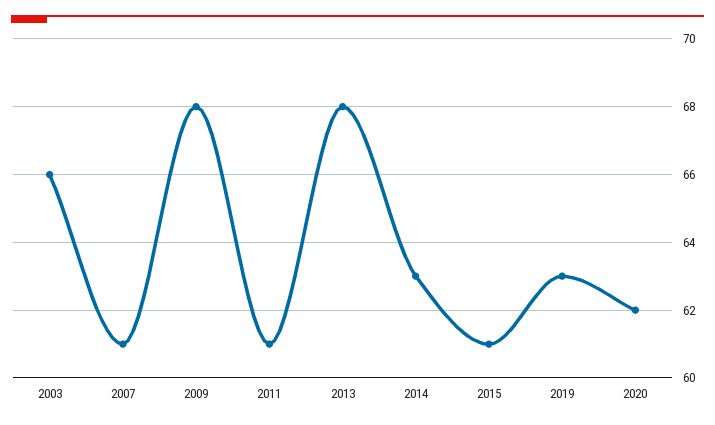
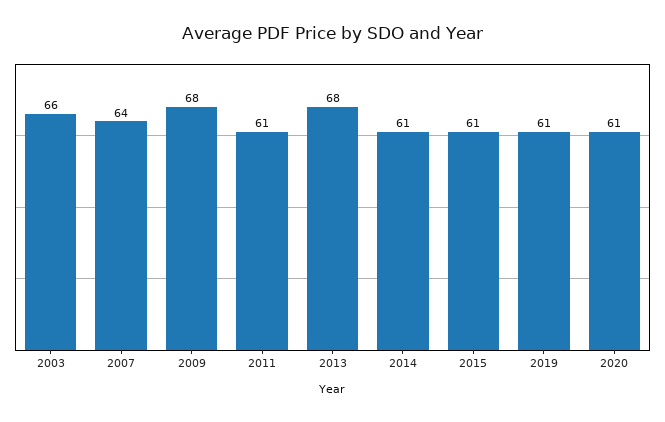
  {
    "2003": 66,
-   "2007": 61,
+   "2007": 64,
    "2009": 68,
    "2011": 61,
    "2013": 68,
-   "2014": 63,
+   "2014": 61,
    "2015": 61,
-   "2019": 63,
+   "2019": 61,
-   "2020": 62
+   "2020": 61
  }

